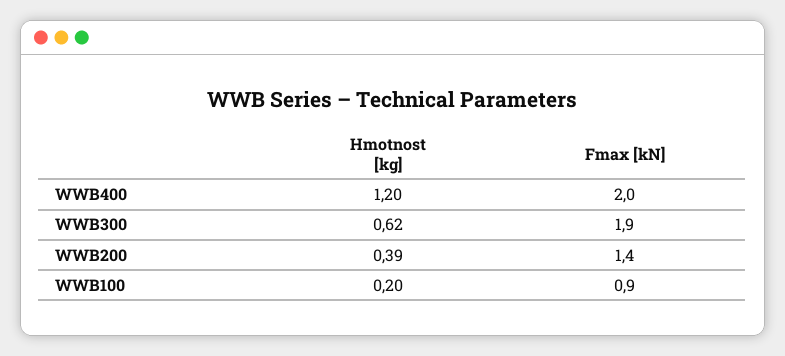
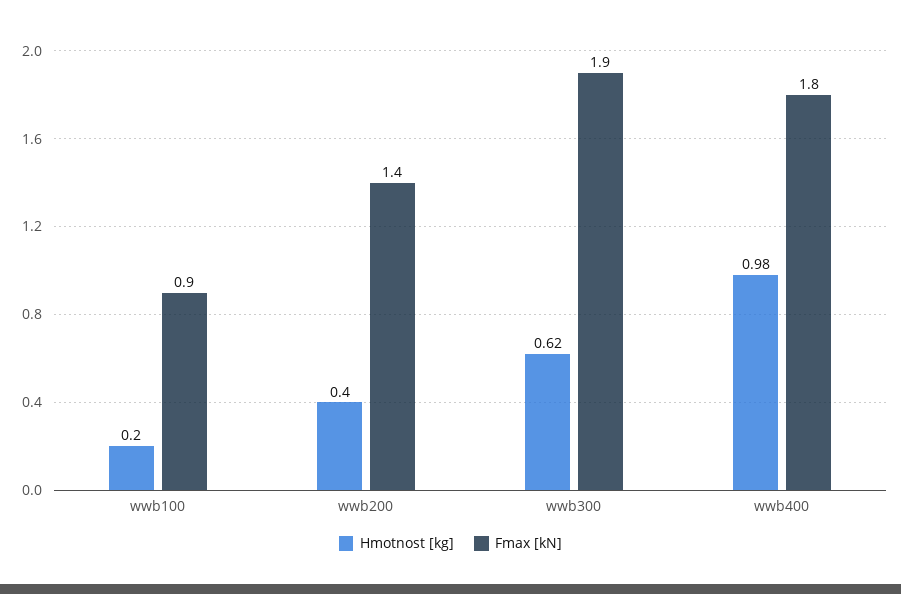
  {
    "Hmotnost [kg]": {
-     "WWB400": 1.2,
+     "WWB400": 0.98,
      "WWB300": 0.62,
-     "WWB200": 0.39,
+     "WWB200": 0.4,
      "WWB100": 0.2
    },
    "Fmax [kN]": {
-     "WWB400": 2,
+     "WWB400": 1.8,
      "WWB300": 1.9,
      "WWB200": 1.4,
      "WWB100": 0.9
    }
  }

